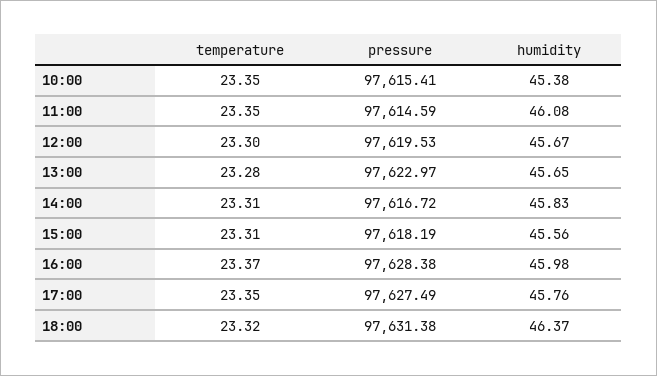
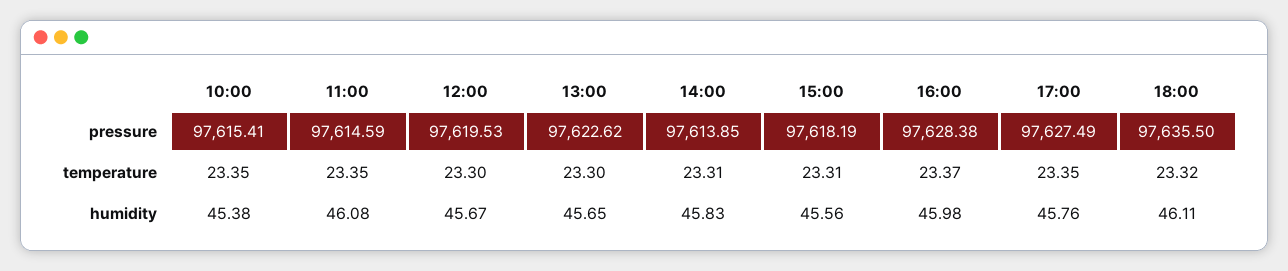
  {
    "temperature": {
      "10:00": 23.35,
      "11:00": 23.35,
      "12:00": 23.3,
-     "13:00": 23.28,
+     "13:00": 23.3,
      "14:00": 23.31,
      "15:00": 23.31,
      "16:00": 23.37,
      "17:00": 23.35,
      "18:00": 23.32
    },
    "pressure": {
      "10:00": 97615.41,
      "11:00": 97614.59,
      "12:00": 97619.53,
-     "13:00": 97622.97,
+     "13:00": 97622.62,
-     "14:00": 97616.72,
+     "14:00": 97613.85,
      "15:00": 97618.19,
      "16:00": 97628.38,
      "17:00": 97627.49,
-     "18:00": 97631.38
+     "18:00": 97635.5
    },
    "humidity": {
      "10:00": 45.38,
      "11:00": 46.08,
      "12:00": 45.67,
      "13:00": 45.65,
      "14:00": 45.83,
      "15:00": 45.56,
      "16:00": 45.98,
      "17:00": 45.76,
-     "18:00": 46.37
+     "18:00": 46.11
    }
  }

